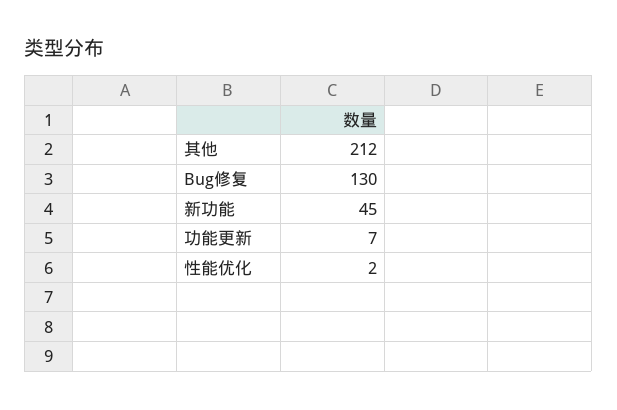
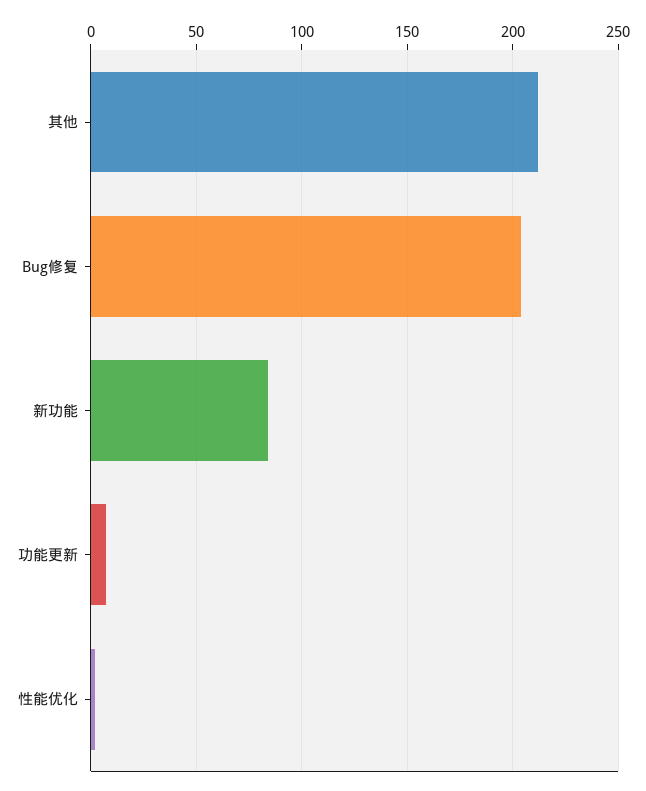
  {
    "其他": 212,
-   "Bug修复": 130,
+   "Bug修复": 205,
-   "新功能": 45,
+   "新功能": 85,
    "功能更新": 7,
    "性能优化": 2
  }

